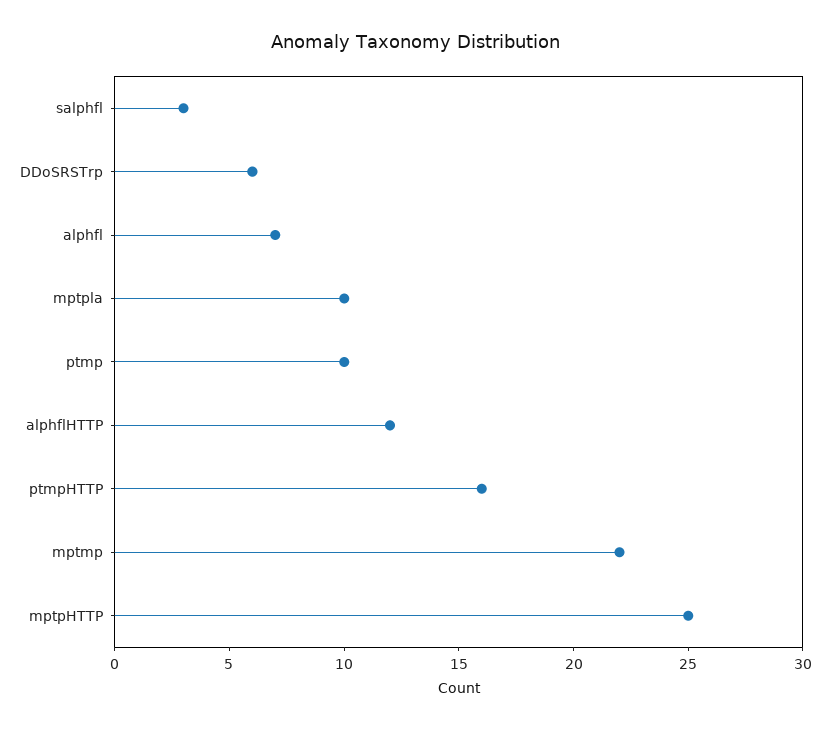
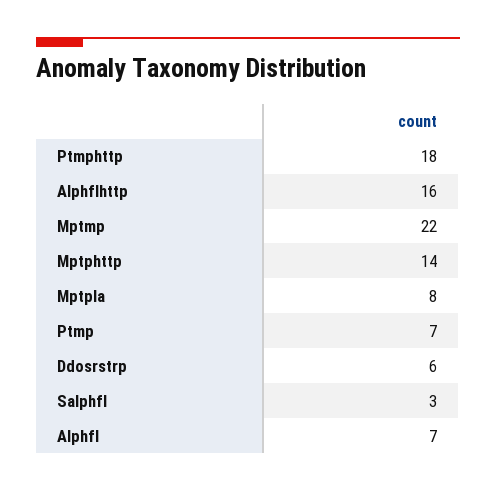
  {
    "salphfl": 3,
    "DDoSRSTrp": 6,
    "alphfl": 7,
-   "mptpla": 10,
+   "mptpla": 8,
-   "ptmp": 10,
+   "ptmp": 7,
-   "alphflHTTP": 12,
+   "alphflHTTP": 16,
-   "ptmpHTTP": 16,
+   "ptmpHTTP": 18,
    "mptmp": 22,
-   "mptpHTTP": 25
+   "mptpHTTP": 14
  }

